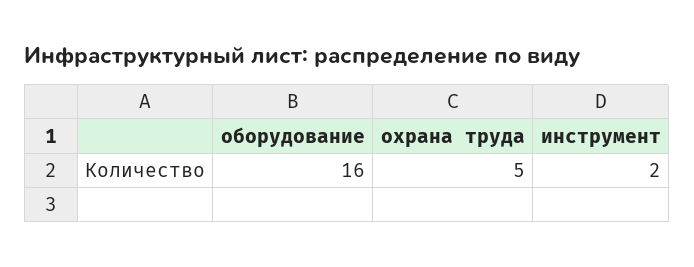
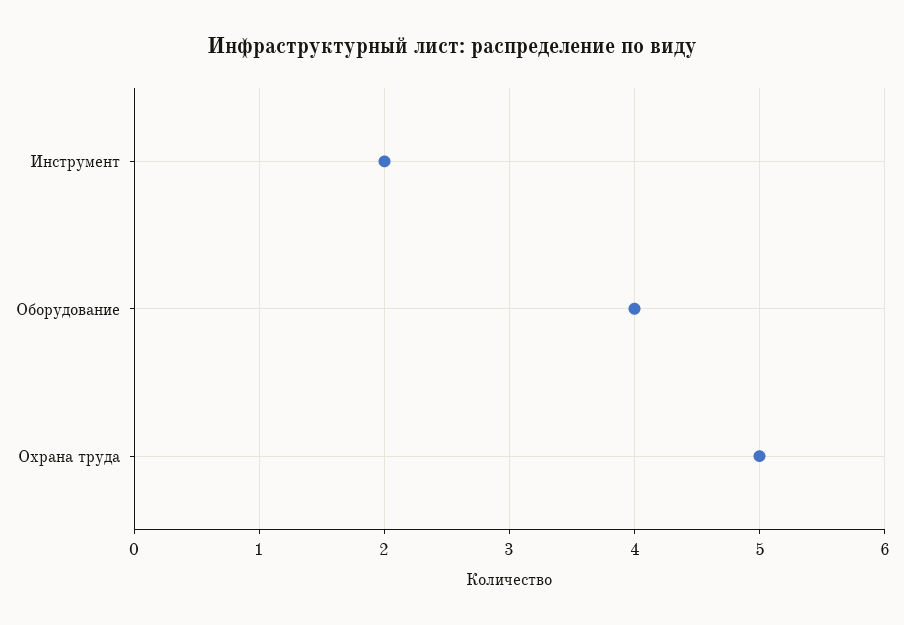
  {
-   "оборудование": 16,
+   "оборудование": 4,
    "охрана труда": 5,
    "инструмент": 2
  }

